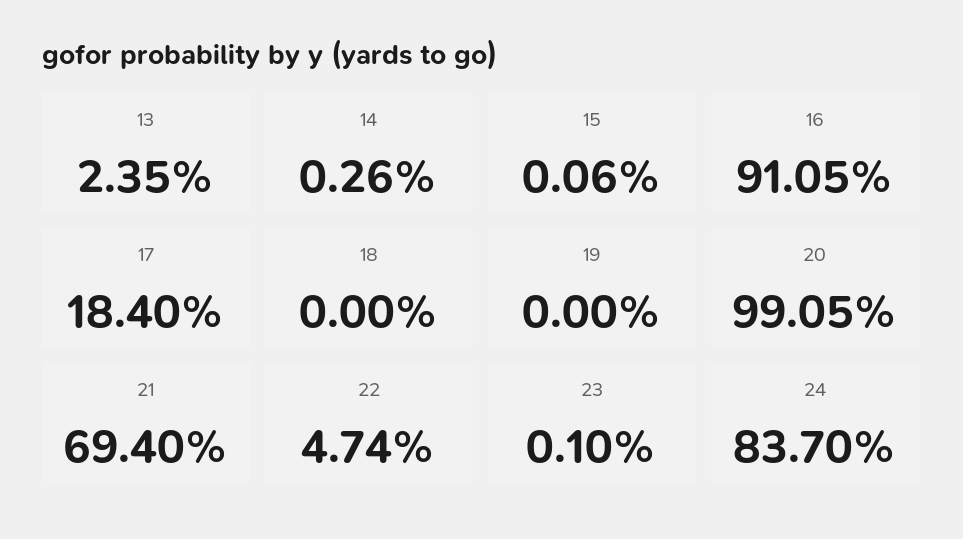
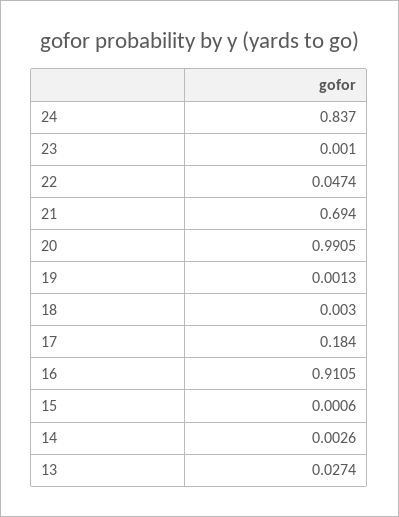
  {
-   "13": 0.0235,
+   "13": 0.0274,
    "14": 0.0026,
    "15": 0.0006,
    "16": 0.9105,
    "17": 0.184,
-   "18": 0,
+   "18": 0.003,
-   "19": 0,
+   "19": 0.0013,
    "20": 0.9905,
    "21": 0.694,
    "22": 0.0474,
    "23": 0.001,
    "24": 0.837
  }

